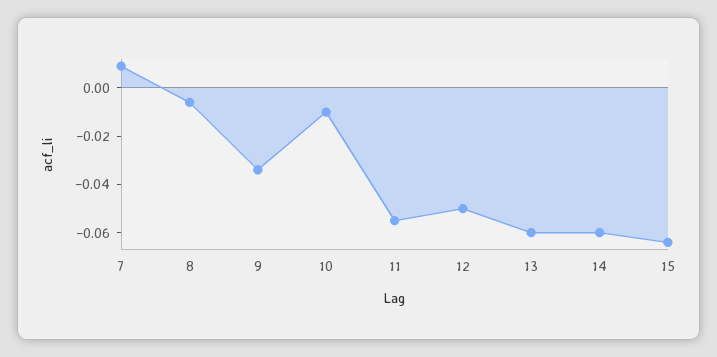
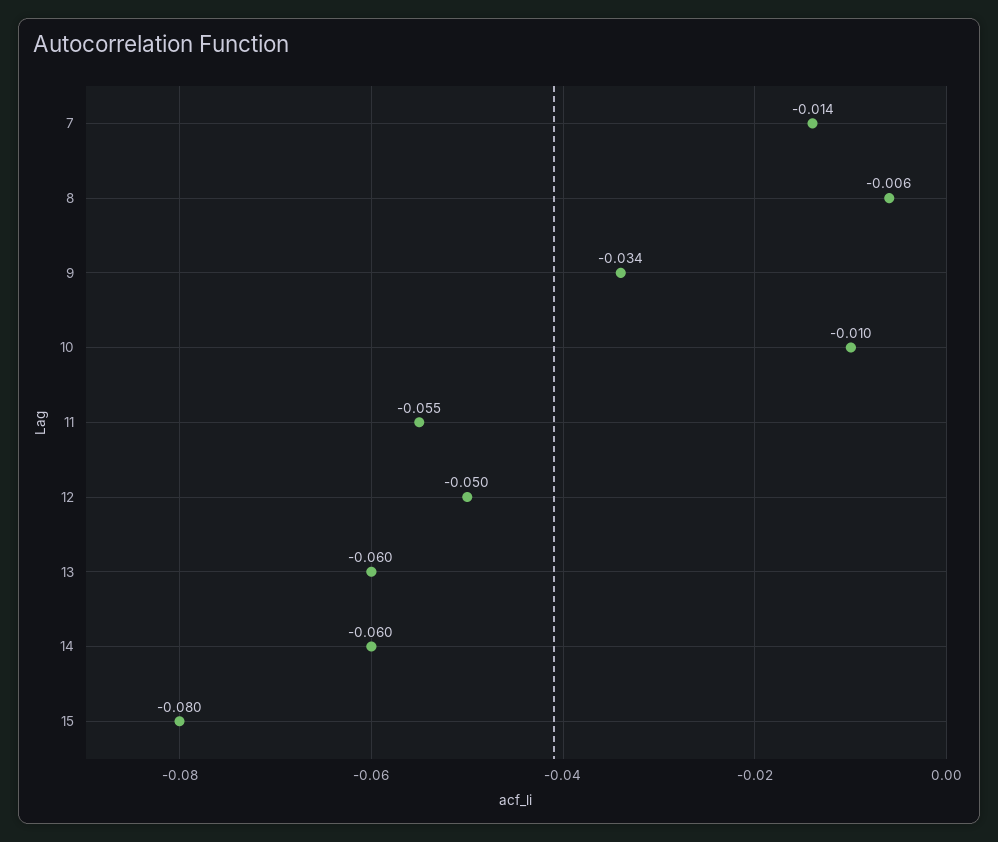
  {
-   "7": 0.01,
+   "7": -0.014,
    "8": -0.006,
    "9": -0.034,
    "10": -0.01,
    "11": -0.055,
    "12": -0.05,
    "13": -0.06,
    "14": -0.06,
-   "15": -0.065
+   "15": -0.08
  }

